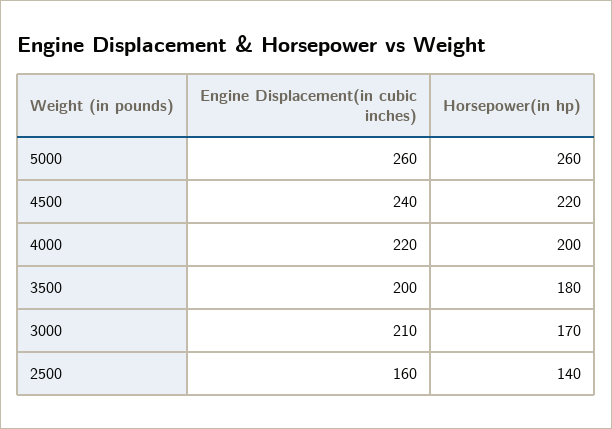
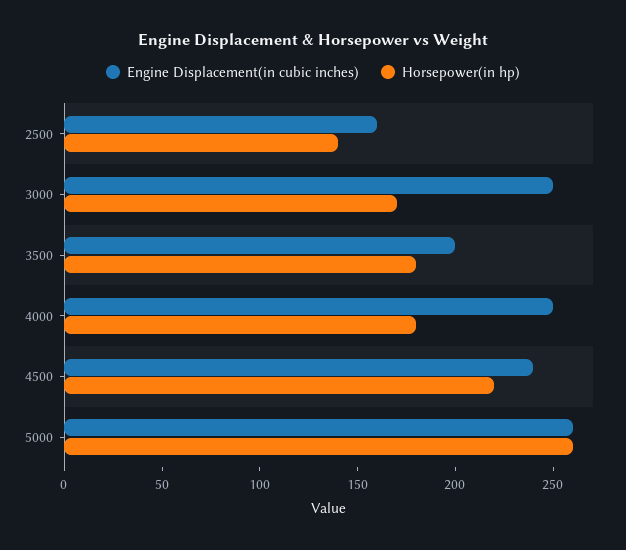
  {
    "Engine Displacement(in cubic inches)": {
      "5000": 260,
      "4500": 240,
-     "4000": 220,
+     "4000": 250,
      "3500": 200,
-     "3000": 210,
+     "3000": 250,
      "2500": 160
    },
    "Horsepower(in hp)": {
      "5000": 260,
      "4500": 220,
-     "4000": 200,
+     "4000": 180,
      "3500": 180,
      "3000": 170,
      "2500": 140
    }
  }

